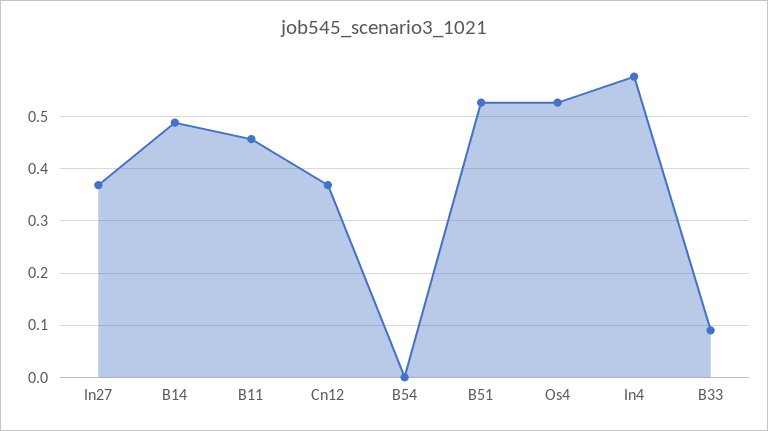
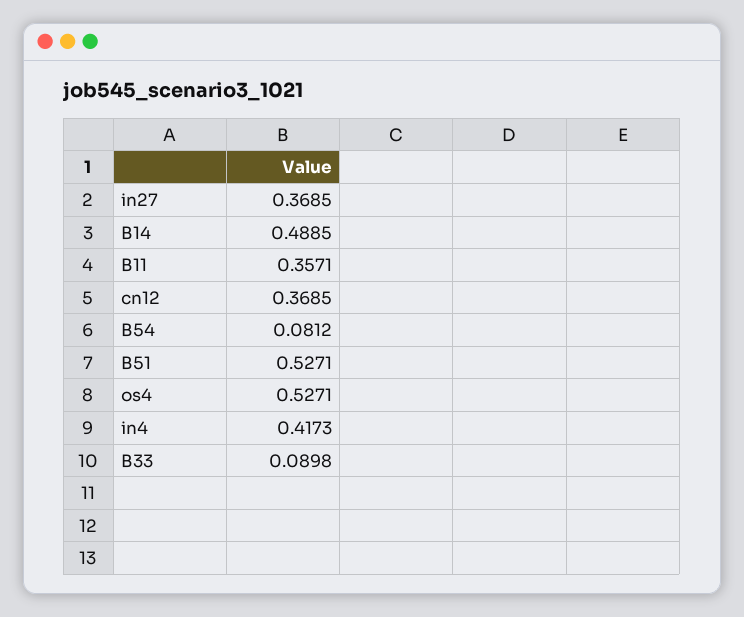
  {
    "In27": 0.3685,
    "B14": 0.4885,
-   "B11": 0.46,
+   "B11": 0.3571,
    "Cn12": 0.3685,
-   "B54": 0,
+   "B54": 0.0812,
    "B51": 0.5271,
    "Os4": 0.5271,
-   "In4": 0.58,
+   "In4": 0.4173,
    "B33": 0.0898
  }

